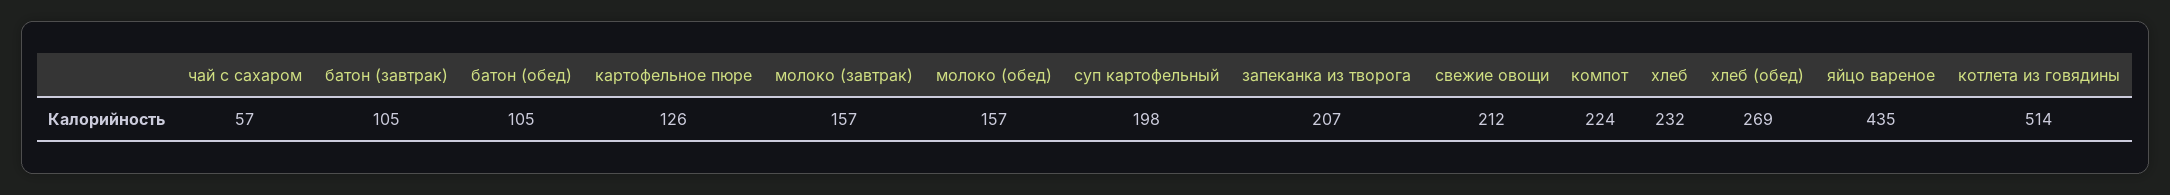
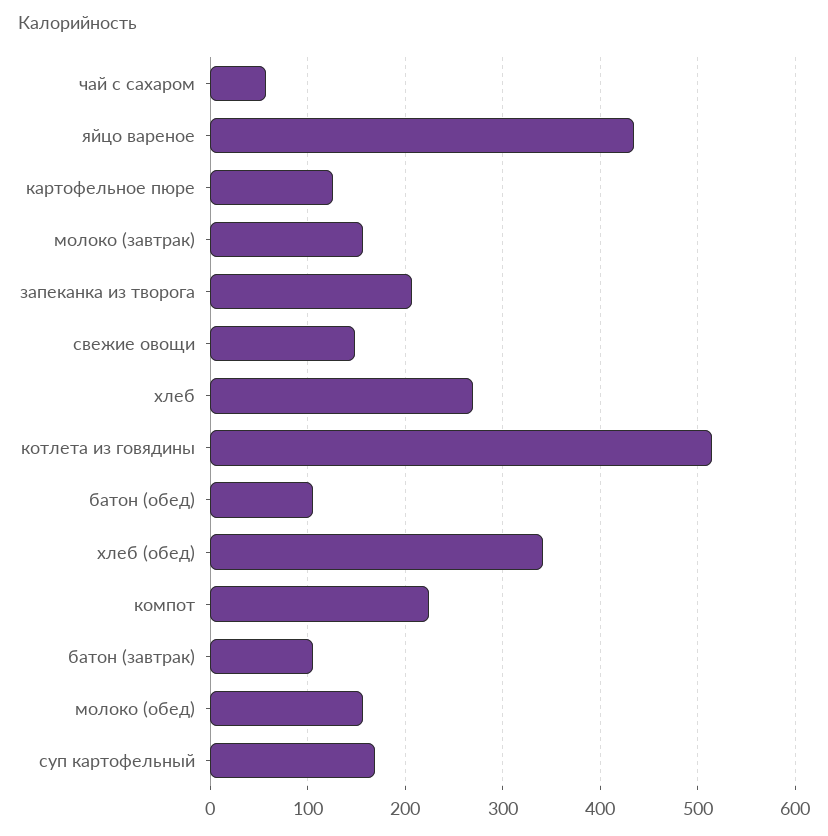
  {
    "чай с сахаром": 57,
    "батон (завтрак)": 105,
    "батон (обед)": 105,
    "картофельное пюре": 126,
    "молоко (завтрак)": 157,
    "молоко (обед)": 157,
-   "суп картофельный": 198,
+   "суп картофельный": 170,
    "запеканка из творога": 207,
-   "свежие овощи": 212,
+   "свежие овощи": 150,
    "компот": 224,
-   "хлеб": 232,
+   "хлеб": 270,
-   "хлеб (обед)": 269,
+   "хлеб (обед)": 340,
    "яйцо вареное": 435,
    "котлета из говядины": 514
  }

